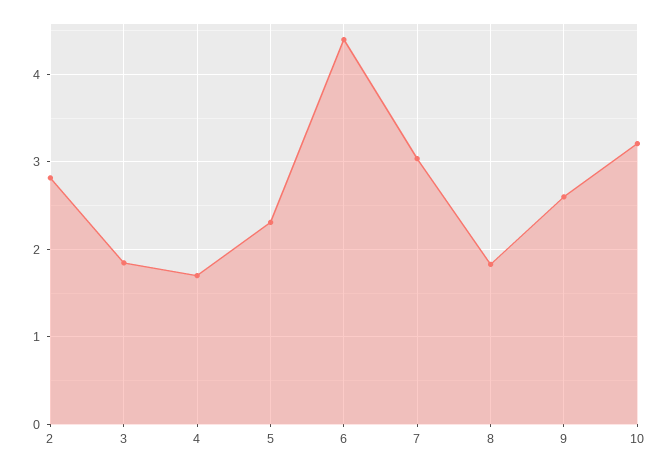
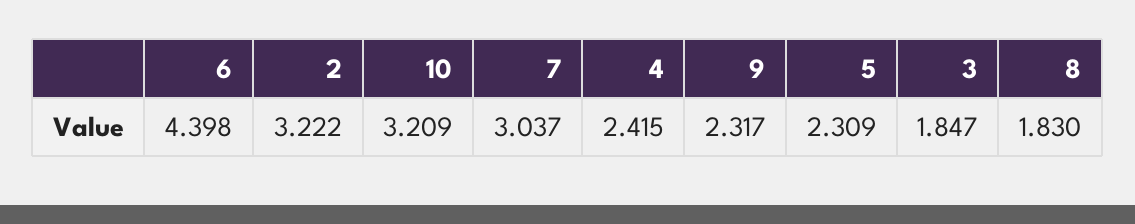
  {
-   "2": 2.8,
+   "2": 3.222,
    "3": 1.847,
-   "4": 1.7,
+   "4": 2.415,
    "5": 2.309,
    "6": 4.398,
    "7": 3.037,
    "8": 1.83,
-   "9": 2.6,
+   "9": 2.317,
    "10": 3.209
  }

